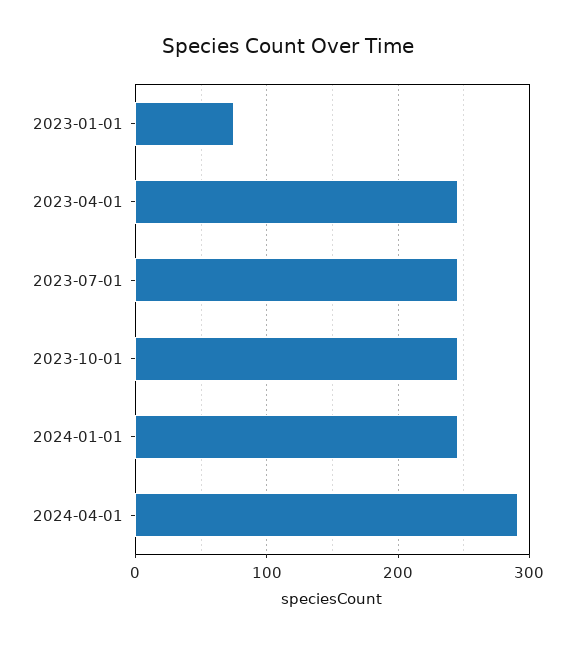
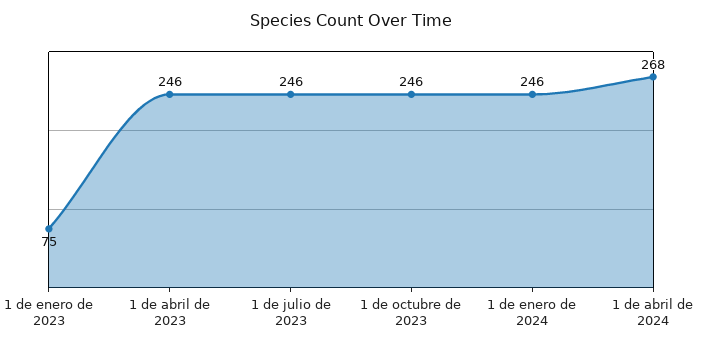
  {
    "2023-01-01": 75,
    "2023-04-01": 246,
    "2023-07-01": 246,
    "2023-10-01": 246,
    "2024-01-01": 246,
-   "2024-04-01": 290
+   "2024-04-01": 268
  }

